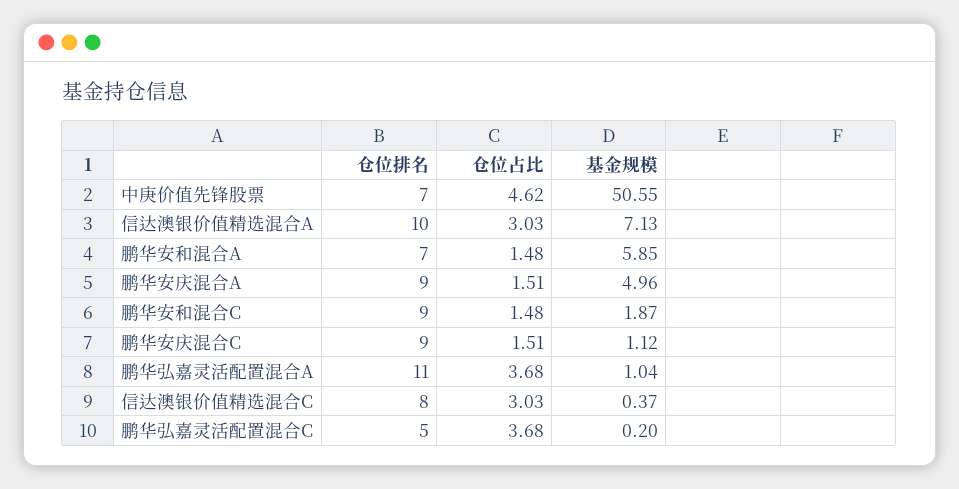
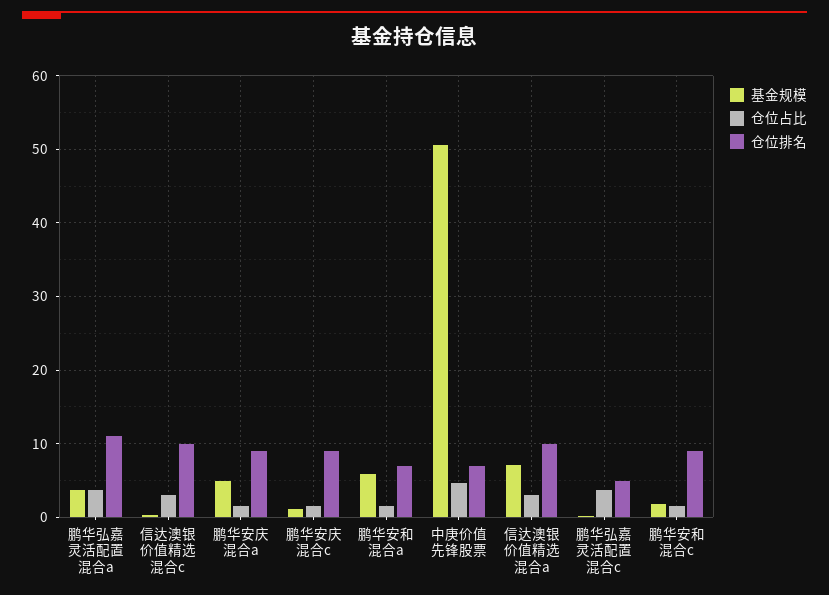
  {
    "仓位排名": {
      "中庚价值先锋股票": 7,
      "信达澳银价值精选混合A": 10,
      "鹏华安和混合A": 7,
      "鹏华安庆混合A": 9,
      "鹏华安和混合C": 9,
      "鹏华安庆混合C": 9,
      "鹏华弘嘉灵活配置混合A": 11,
-     "信达澳银价值精选混合C": 8,
+     "信达澳银价值精选混合C": 10,
      "鹏华弘嘉灵活配置混合C": 5
    },
    "仓位占比": {
      "中庚价值先锋股票": 4.62,
      "信达澳银价值精选混合A": 3.03,
      "鹏华安和混合A": 1.48,
      "鹏华安庆混合A": 1.51,
      "鹏华安和混合C": 1.48,
      "鹏华安庆混合C": 1.51,
      "鹏华弘嘉灵活配置混合A": 3.68,
      "信达澳银价值精选混合C": 3.03,
      "鹏华弘嘉灵活配置混合C": 3.68
    },
    "基金规模": {
      "中庚价值先锋股票": 50.55,
      "信达澳银价值精选混合A": 7.13,
      "鹏华安和混合A": 5.85,
      "鹏华安庆混合A": 4.96,
      "鹏华安和混合C": 1.87,
      "鹏华安庆混合C": 1.12,
-     "鹏华弘嘉灵活配置混合A": 1.04,
+     "鹏华弘嘉灵活配置混合A": 4,
      "信达澳银价值精选混合C": 0.37,
      "鹏华弘嘉灵活配置混合C": 0.2
    }
  }

